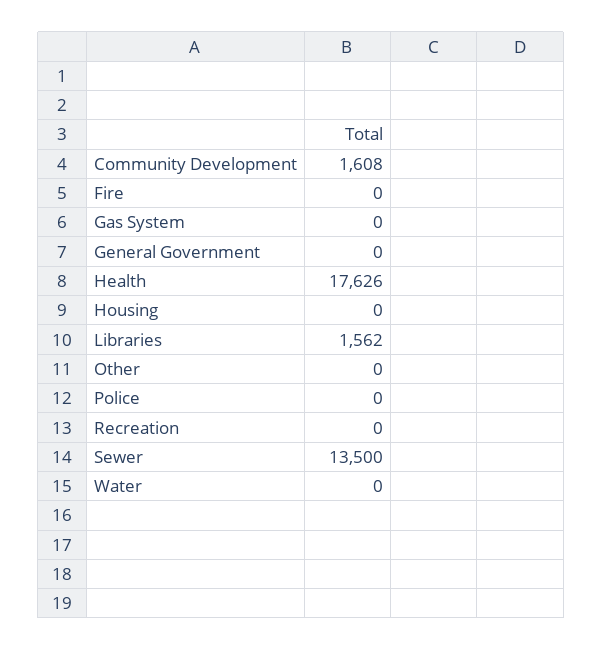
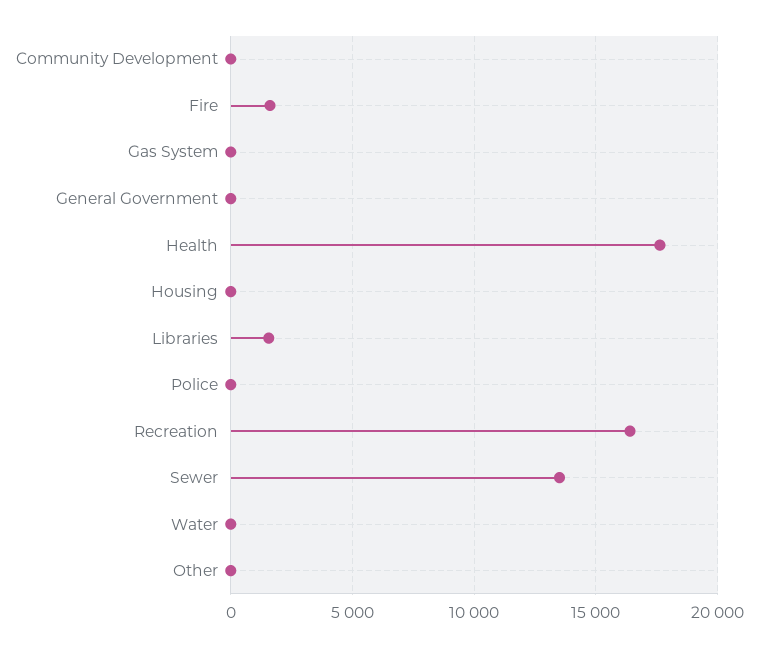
  {
-   "Community Development": 1608,
+   "Community Development": 0,
-   "Fire": 0,
+   "Fire": 1500,
    "Gas System": 0,
    "General Government": 0,
    "Health": 17626,
    "Housing": 0,
    "Libraries": 1562,
    "Other": 0,
    "Police": 0,
-   "Recreation": 0,
+   "Recreation": 16500,
    "Sewer": 13500,
    "Water": 0
  }

